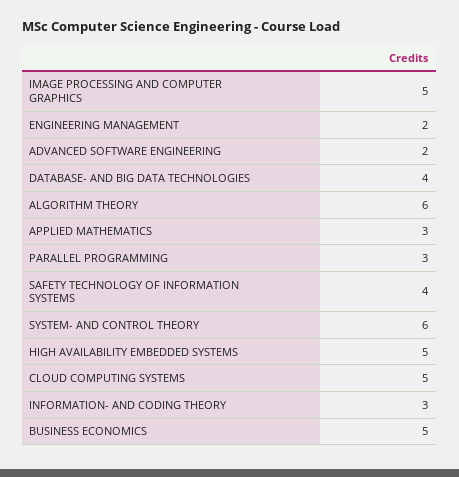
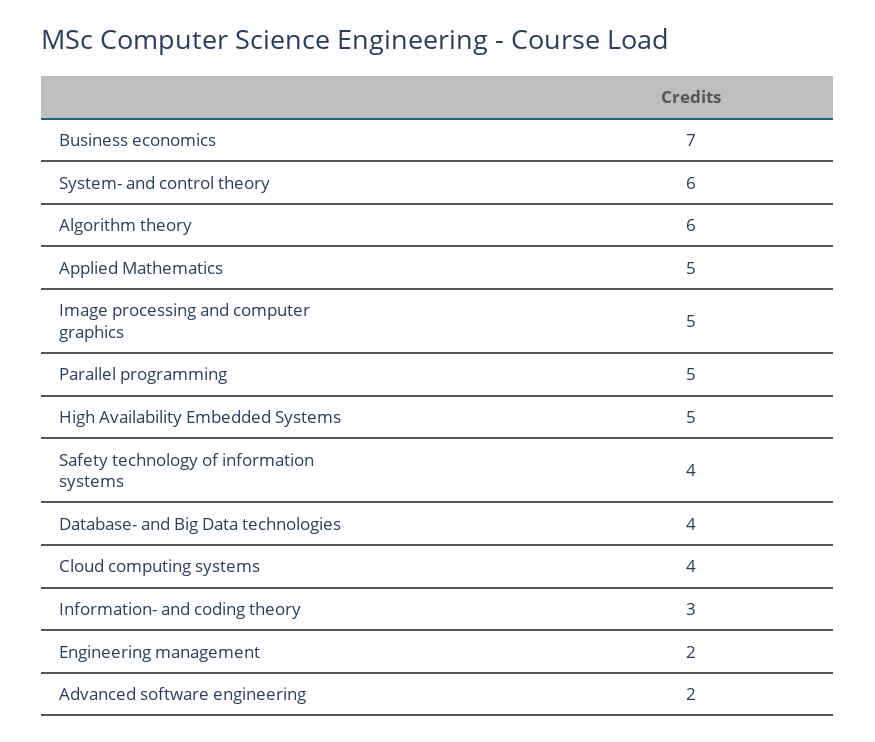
  {
    "IMAGE PROCESSING AND COMPUTER GRAPHICS": 5,
    "ENGINEERING MANAGEMENT": 2,
    "ADVANCED SOFTWARE ENGINEERING": 2,
    "DATABASE- AND BIG DATA TECHNOLOGIES": 4,
    "ALGORITHM THEORY": 6,
-   "APPLIED MATHEMATICS": 3,
+   "APPLIED MATHEMATICS": 5,
-   "PARALLEL PROGRAMMING": 3,
+   "PARALLEL PROGRAMMING": 5,
    "SAFETY TECHNOLOGY OF INFORMATION SYSTEMS": 4,
    "SYSTEM- AND CONTROL THEORY": 6,
    "HIGH AVAILABILITY EMBEDDED SYSTEMS": 5,
-   "CLOUD COMPUTING SYSTEMS": 5,
+   "CLOUD COMPUTING SYSTEMS": 4,
    "INFORMATION- AND CODING THEORY": 3,
-   "BUSINESS ECONOMICS": 5
+   "BUSINESS ECONOMICS": 7
  }

